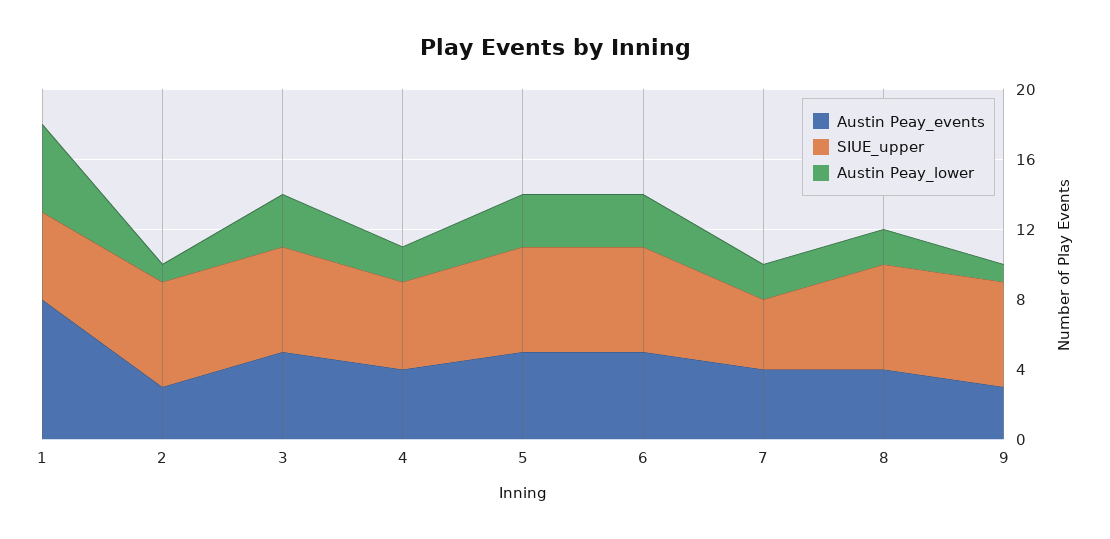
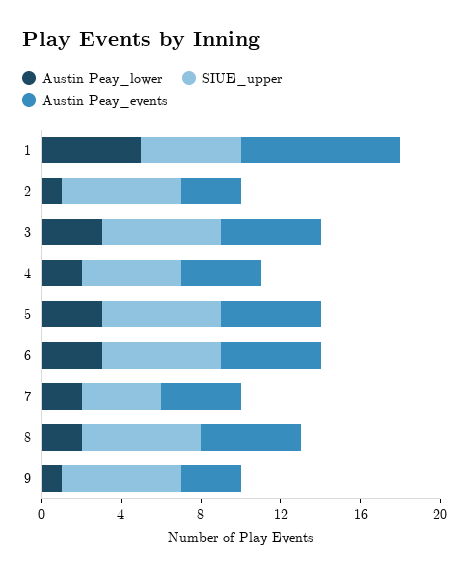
  {
    "Austin Peay_events": {
      "1": 8,
      "2": 3,
      "3": 5,
      "4": 4,
      "5": 5,
      "6": 5,
      "7": 4,
-     "8": 4,
+     "8": 5,
      "9": 3
    },
    "SIUE_upper": {
      "1": 5,
      "2": 6,
      "3": 6,
      "4": 5,
      "5": 6,
      "6": 6,
      "7": 4,
      "8": 6,
      "9": 6
    },
    "Austin Peay_lower": {
      "1": 5,
      "2": 1,
      "3": 3,
      "4": 2,
      "5": 3,
      "6": 3,
      "7": 2,
      "8": 2,
      "9": 1
    }
  }

